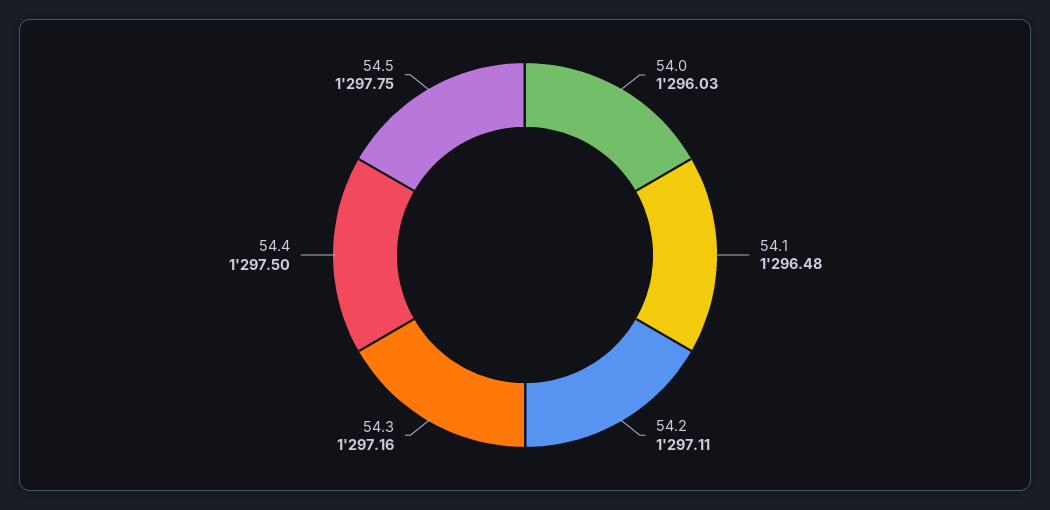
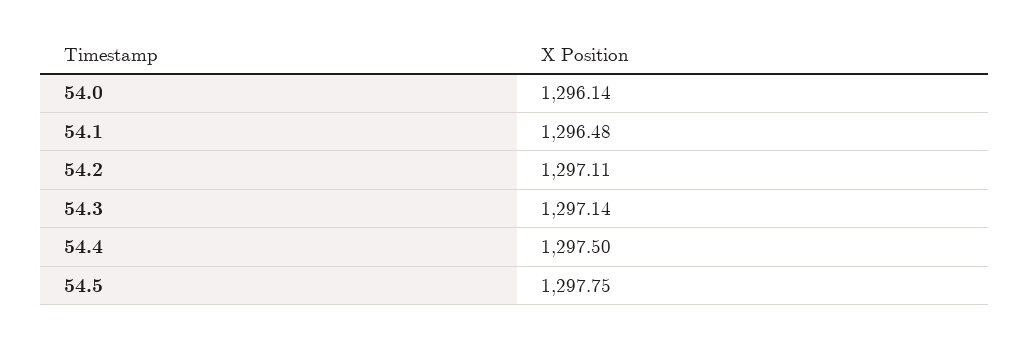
  {
-   "54.0": 1296.03,
+   "54.0": 1296.14,
    "54.1": 1296.48,
    "54.2": 1297.11,
-   "54.3": 1297.16,
+   "54.3": 1297.14,
    "54.4": 1297.5,
    "54.5": 1297.75
  }

